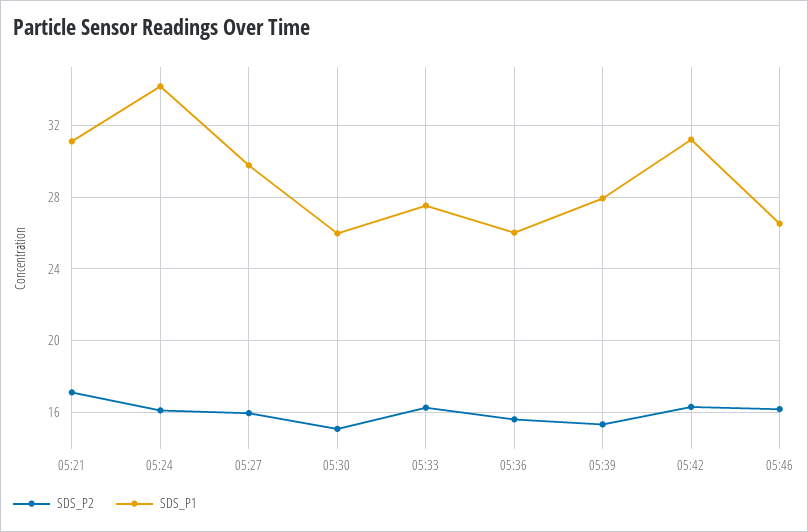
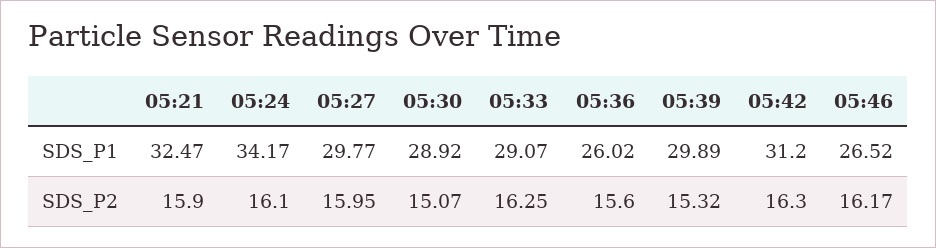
  {
    "SDS_P2": {
-     "05:21": 17,
+     "05:21": 15.9,
      "05:24": 16.1,
      "05:27": 15.95,
      "05:30": 15.07,
      "05:33": 16.25,
      "05:36": 15.6,
      "05:39": 15.32,
      "05:42": 16.3,
      "05:46": 16.17
    },
    "SDS_P1": {
-     "05:21": 31,
+     "05:21": 32.47,
      "05:24": 34.17,
      "05:27": 29.77,
-     "05:30": 26,
+     "05:30": 28.92,
-     "05:33": 27.5,
+     "05:33": 29.07,
      "05:36": 26.02,
-     "05:39": 28,
+     "05:39": 29.89,
      "05:42": 31.2,
      "05:46": 26.52
    }
  }

